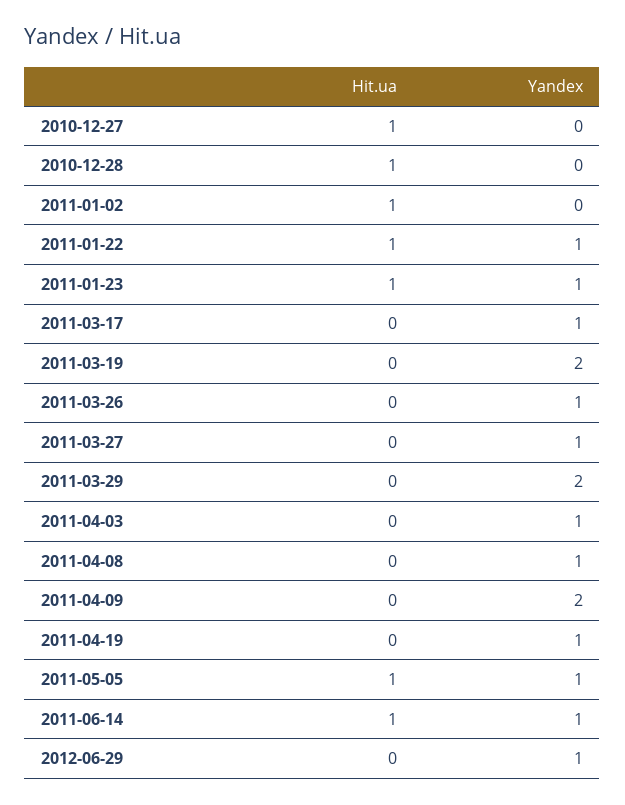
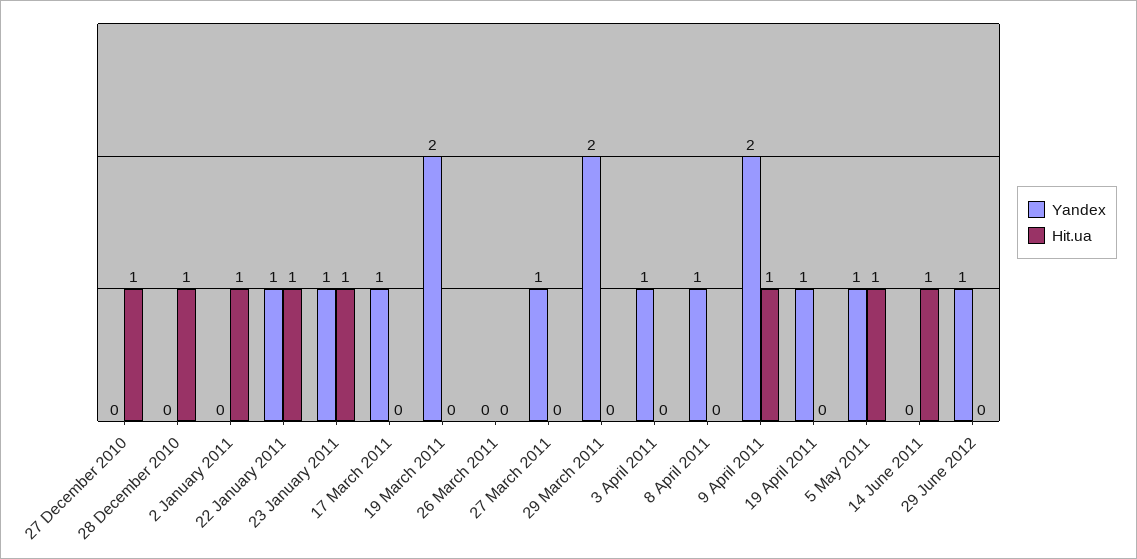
  {
    "Hit.ua": {
      "2010-12-27": 1,
      "2010-12-28": 1,
      "2011-01-02": 1,
      "2011-01-22": 1,
      "2011-01-23": 1,
      "2011-03-17": 0,
      "2011-03-19": 0,
      "2011-03-26": 0,
      "2011-03-27": 0,
      "2011-03-29": 0,
      "2011-04-03": 0,
      "2011-04-08": 0,
-     "2011-04-09": 0,
+     "2011-04-09": 1,
      "2011-04-19": 0,
      "2011-05-05": 1,
      "2011-06-14": 1,
      "2012-06-29": 0
    },
    "Yandex": {
      "2010-12-27": 0,
      "2010-12-28": 0,
      "2011-01-02": 0,
      "2011-01-22": 1,
      "2011-01-23": 1,
      "2011-03-17": 1,
      "2011-03-19": 2,
-     "2011-03-26": 1,
+     "2011-03-26": 0,
      "2011-03-27": 1,
      "2011-03-29": 2,
      "2011-04-03": 1,
      "2011-04-08": 1,
      "2011-04-09": 2,
      "2011-04-19": 1,
      "2011-05-05": 1,
-     "2011-06-14": 1,
+     "2011-06-14": 0,
      "2012-06-29": 1
    }
  }

